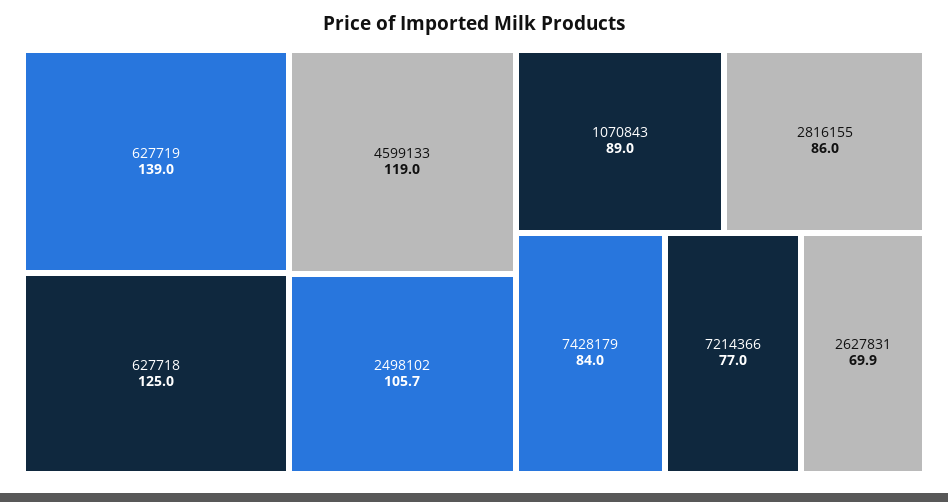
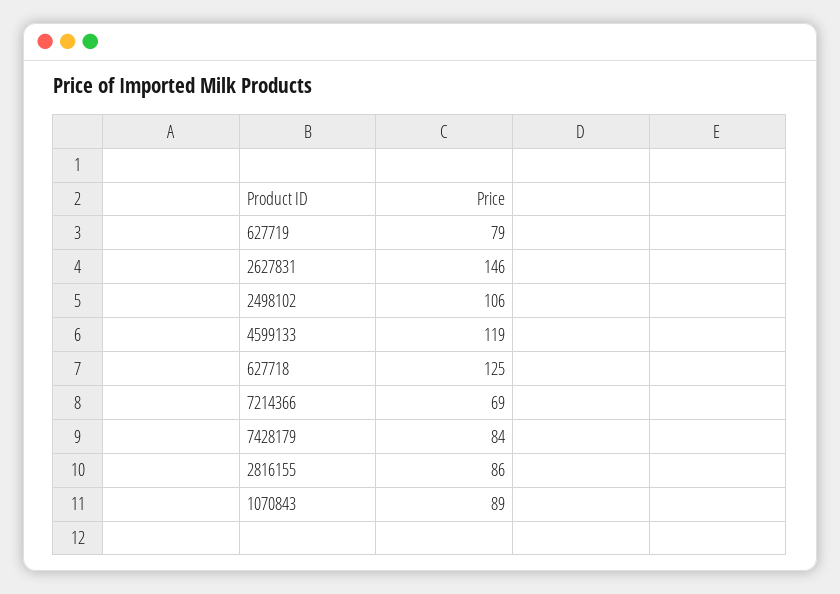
  {
-   "627719": 139,
+   "627719": 79,
    "627718": 125,
    "4599133": 119,
    "2498102": 105.7,
    "1070843": 89,
    "2816155": 86,
    "7428179": 84,
-   "7214366": 77,
+   "7214366": 69,
-   "2627831": 69.9
+   "2627831": 146
  }

